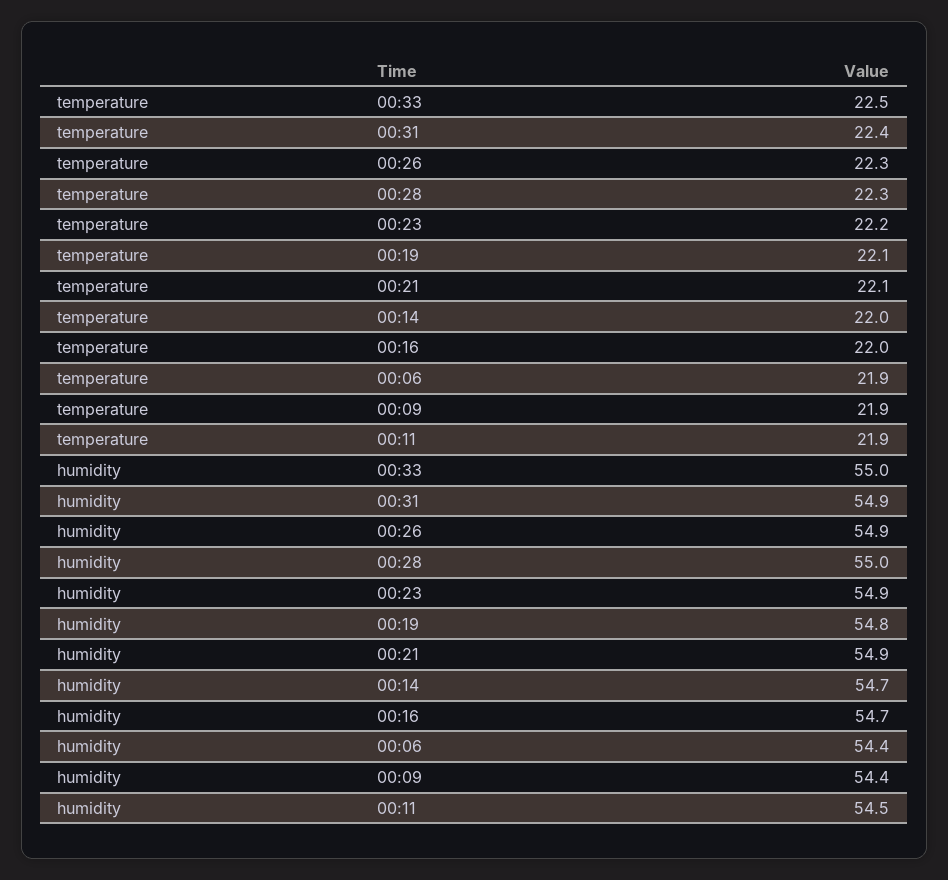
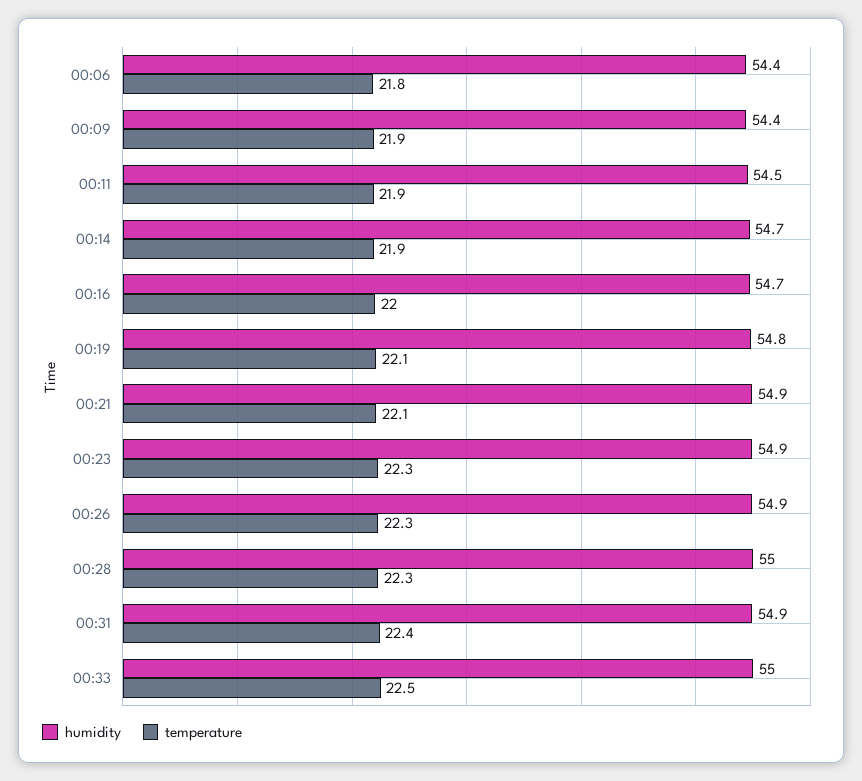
  {
    "temperature": {
      "00:33": 22.5,
      "00:31": 22.4,
      "00:26": 22.3,
      "00:28": 22.3,
-     "00:23": 22.2,
+     "00:23": 22.3,
      "00:19": 22.1,
      "00:21": 22.1,
-     "00:14": 22,
+     "00:14": 21.9,
      "00:16": 22,
-     "00:06": 21.9,
+     "00:06": 21.8,
      "00:09": 21.9,
      "00:11": 21.9
    },
    "humidity": {
      "00:33": 55,
      "00:31": 54.9,
      "00:26": 54.9,
      "00:28": 55,
      "00:23": 54.9,
      "00:19": 54.8,
      "00:21": 54.9,
      "00:14": 54.7,
      "00:16": 54.7,
      "00:06": 54.4,
      "00:09": 54.4,
      "00:11": 54.5
    }
  }

